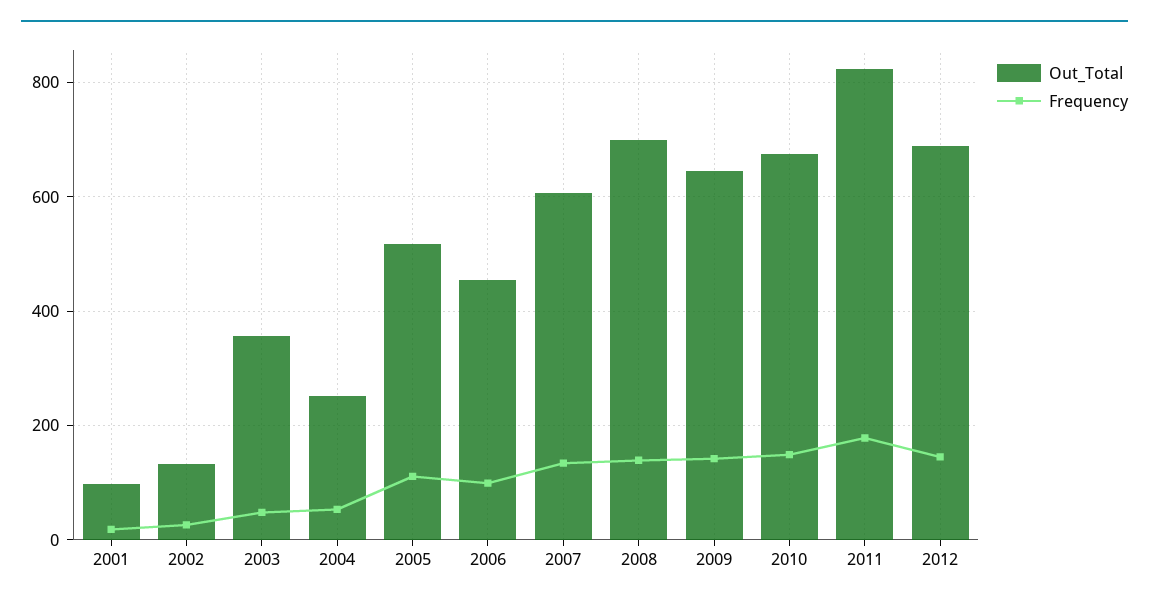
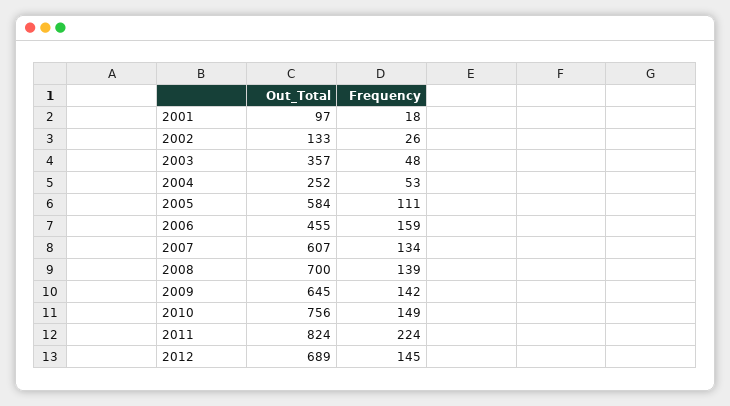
  {
    "Out_Total": {
      "2001": 97,
      "2002": 133,
      "2003": 357,
      "2004": 252,
-     "2005": 520,
+     "2005": 584,
      "2006": 455,
      "2007": 607,
      "2008": 700,
      "2009": 645,
-     "2010": 680,
+     "2010": 756,
      "2011": 824,
      "2012": 689
    },
    "Frequency": {
      "2001": 18,
      "2002": 26,
      "2003": 48,
      "2004": 53,
      "2005": 111,
-     "2006": 100,
+     "2006": 159,
      "2007": 134,
      "2008": 139,
      "2009": 142,
      "2010": 149,
-     "2011": 180,
+     "2011": 224,
      "2012": 145
    }
  }

